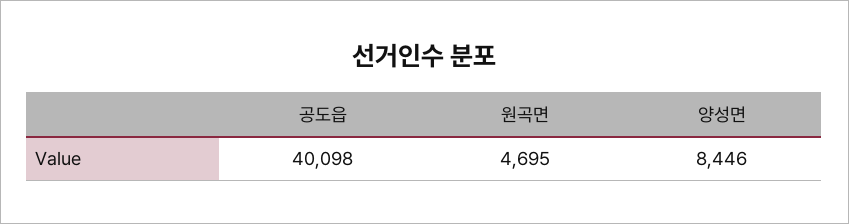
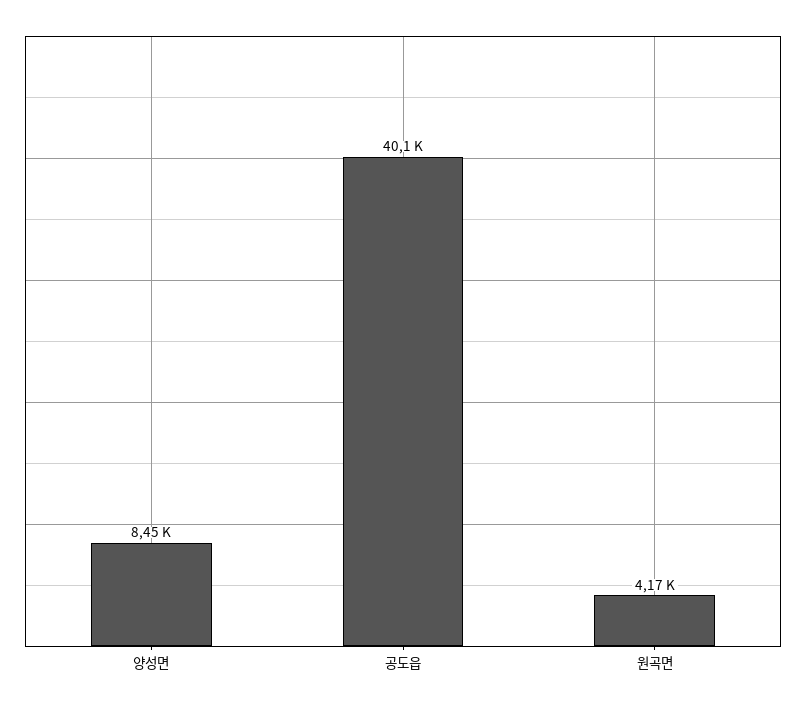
  {
    "공도읍": 40098,
-   "원곡면": 4695,
+   "원곡면": 4170,
    "양성면": 8446
  }

